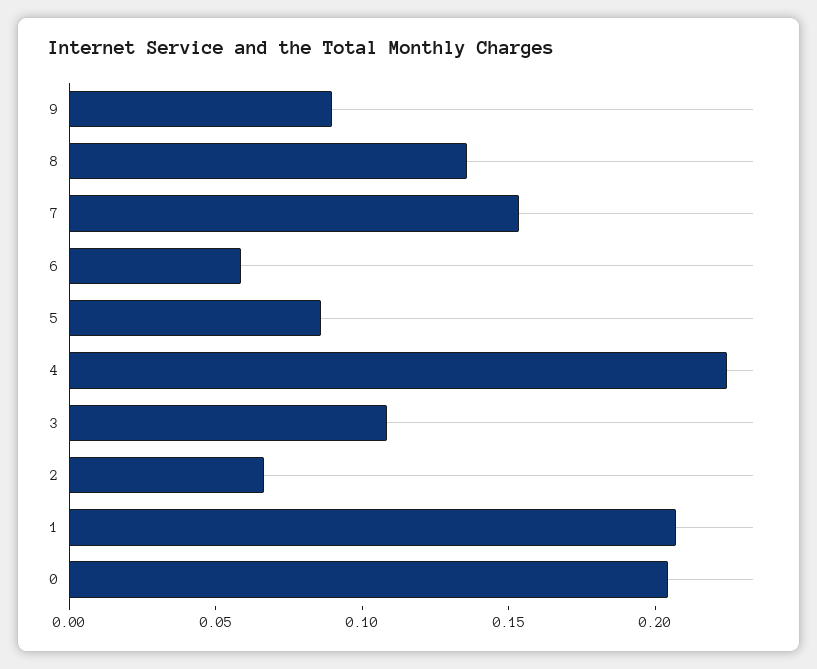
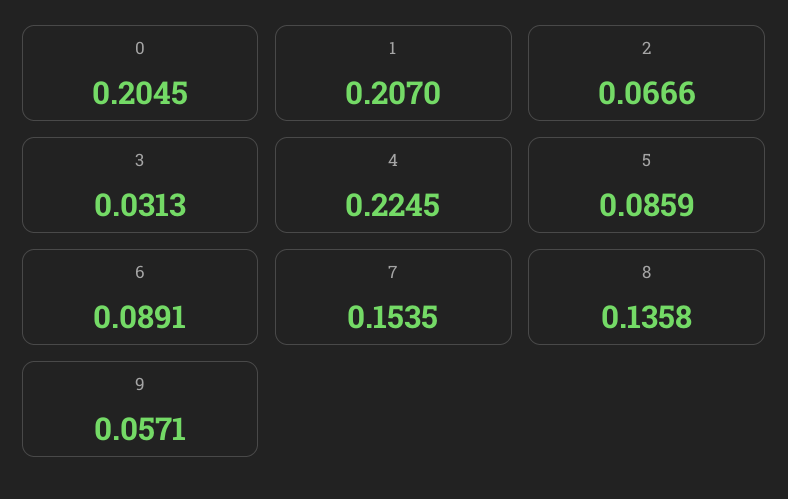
  {
-   "9": 0.09,
+   "9": 0.0571,
    "8": 0.1358,
    "7": 0.1535,
-   "6": 0.06,
+   "6": 0.0891,
    "5": 0.0859,
    "4": 0.2245,
-   "3": 0.11,
+   "3": 0.0313,
    "2": 0.0666,
    "1": 0.207,
    "0": 0.2045
  }

